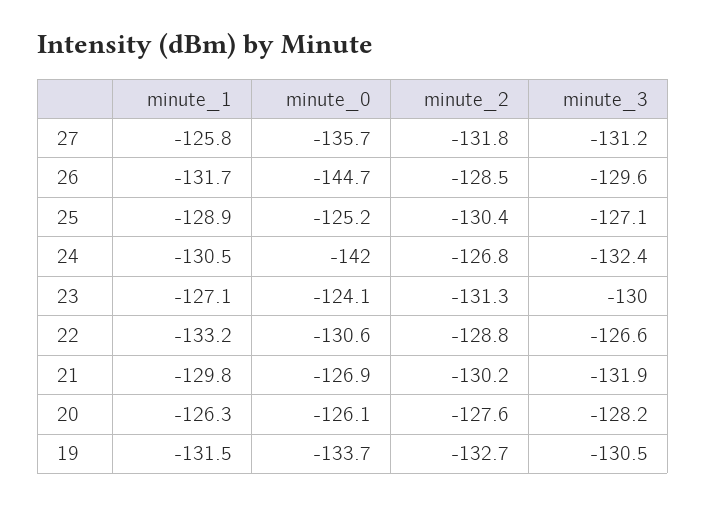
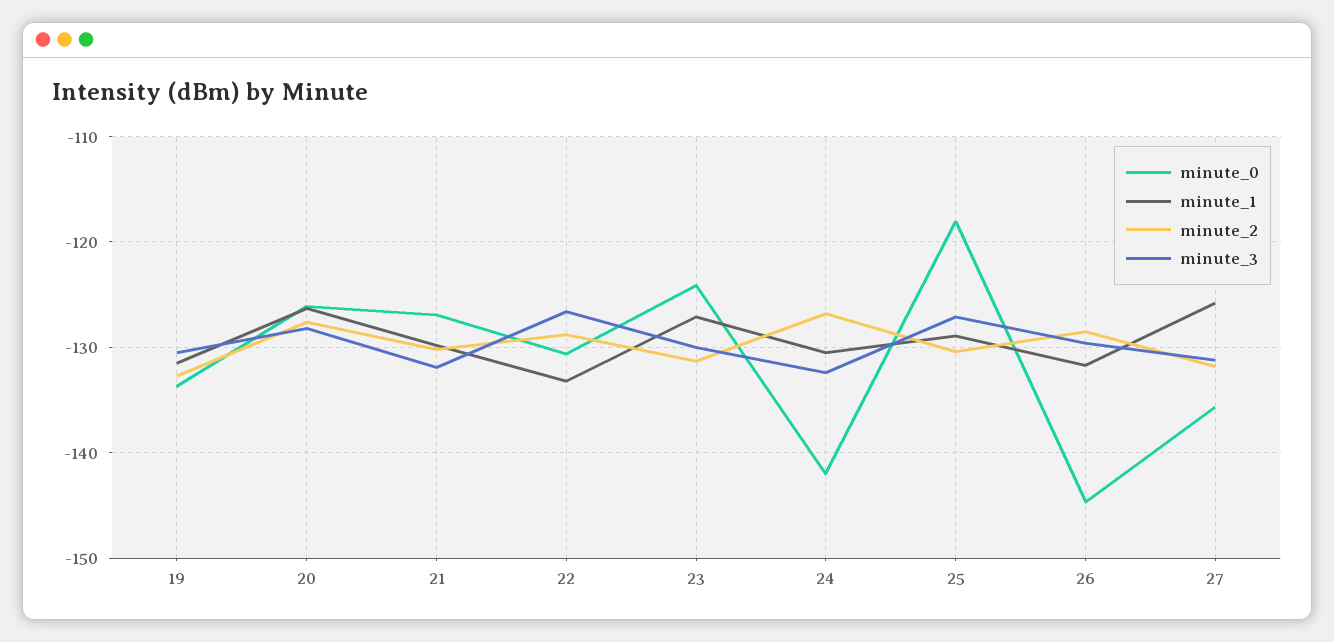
  {
    "minute_1": {
      "27": -125.8,
      "26": -131.7,
      "25": -128.9,
      "24": -130.5,
      "23": -127.1,
      "22": -133.2,
      "21": -129.8,
      "20": -126.3,
      "19": -131.5
    },
    "minute_0": {
      "27": -135.7,
      "26": -144.7,
-     "25": -125.2,
+     "25": -118,
      "24": -142,
      "23": -124.1,
      "22": -130.6,
      "21": -126.9,
      "20": -126.1,
      "19": -133.7
    },
    "minute_2": {
      "27": -131.8,
      "26": -128.5,
      "25": -130.4,
      "24": -126.8,
      "23": -131.3,
      "22": -128.8,
      "21": -130.2,
      "20": -127.6,
      "19": -132.7
    },
    "minute_3": {
      "27": -131.2,
      "26": -129.6,
      "25": -127.1,
      "24": -132.4,
      "23": -130,
      "22": -126.6,
      "21": -131.9,
      "20": -128.2,
      "19": -130.5
    }
  }

